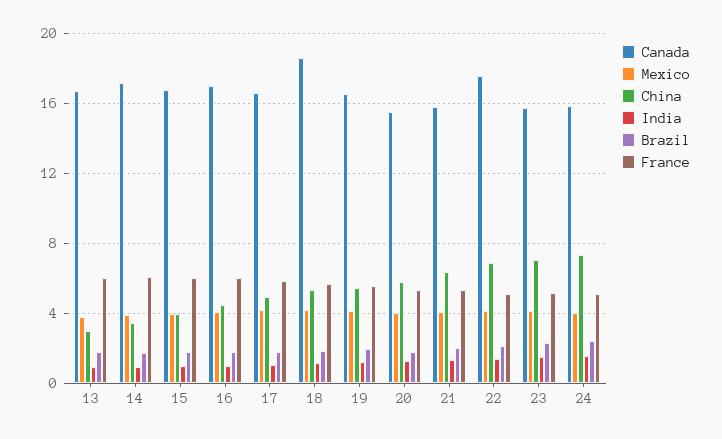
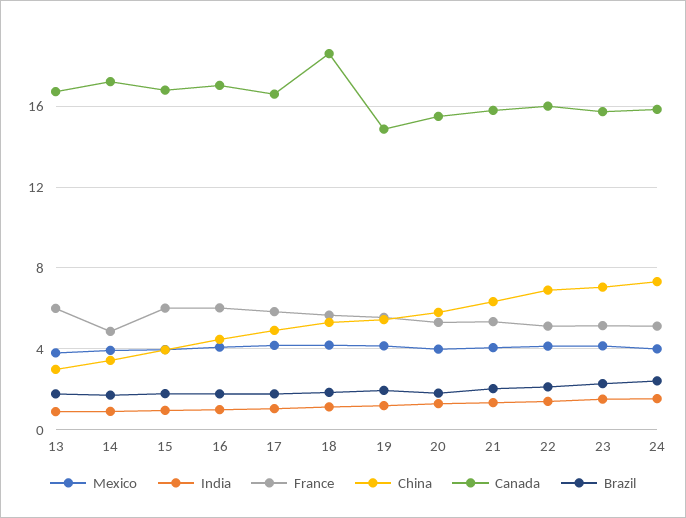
  {
    "Canada": {
      "13": 16.5,
      "14": 17,
      "15": 17,
      "16": 17,
      "17": 16.5,
      "18": 18.5,
-     "19": 16.5,
+     "19": 15,
      "20": 15.5,
      "21": 16,
-     "22": 17.5,
+     "22": 16,
      "23": 15.5,
      "24": 16
    },
    "Mexico": {
      "13": 4,
      "14": 4,
      "15": 4,
      "16": 4,
      "17": 4,
      "18": 4,
      "19": 4,
      "20": 4,
      "21": 4,
      "22": 4,
      "23": 4,
      "24": 4
    },
    "China": {
      "13": 3,
      "14": 3.5,
      "15": 4,
      "16": 4.5,
      "17": 5,
      "18": 5.5,
      "19": 5.5,
      "20": 6,
      "21": 6.5,
      "22": 7,
      "23": 7,
      "24": 7.5
    },
    "India": {
      "13": 1,
      "14": 1,
      "15": 1,
      "16": 1,
      "17": 1,
      "18": 1,
      "19": 1,
      "20": 1.5,
      "21": 1.5,
      "22": 1.5,
      "23": 1.5,
      "24": 1.5
    },
    "Brazil": {
      "13": 2,
      "14": 1.5,
      "15": 2,
      "16": 2,
      "17": 2,
      "18": 2,
      "19": 2,
      "20": 2,
      "21": 2,
      "22": 2,
      "23": 2.5,
      "24": 2.5
    },
    "France": {
      "13": 6,
-     "14": 6,
+     "14": 5,
      "15": 6,
      "16": 6,
      "17": 6,
      "18": 5.5,
      "19": 5.5,
      "20": 5.5,
      "21": 5.5,
      "22": 5,
      "23": 5,
      "24": 5
    }
  }

